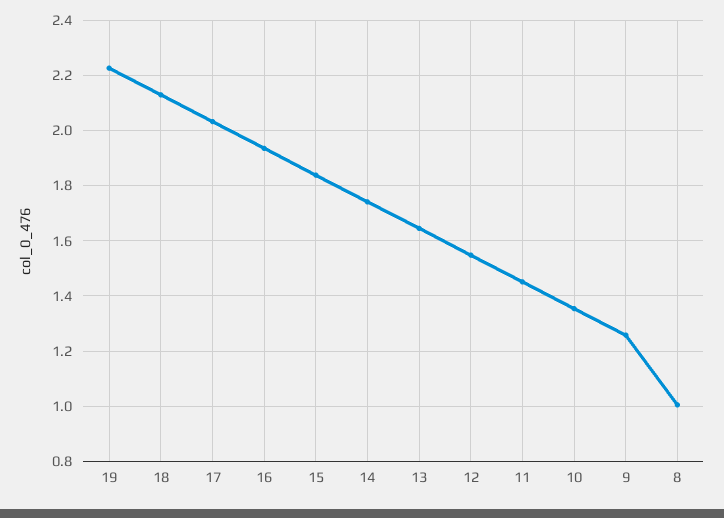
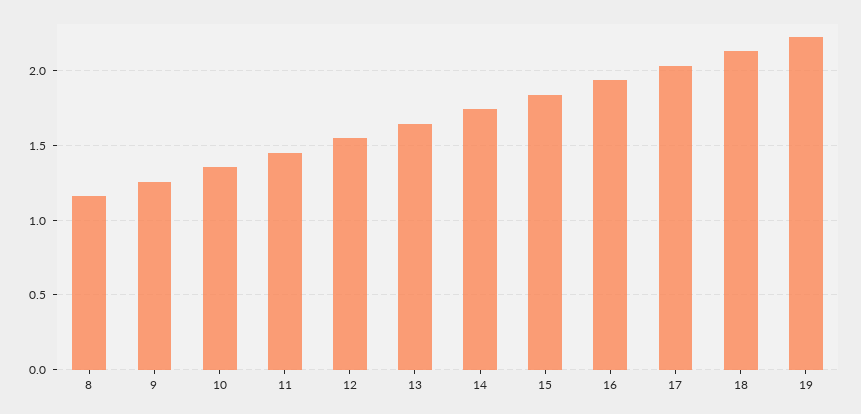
  {
    "19": 2.225,
    "18": 2.125,
    "17": 2.025,
    "16": 1.925,
    "15": 1.85,
    "14": 1.75,
    "13": 1.65,
    "12": 1.55,
    "11": 1.45,
    "10": 1.35,
    "9": 1.25,
-   "8": 1
+   "8": 1.15
  }

